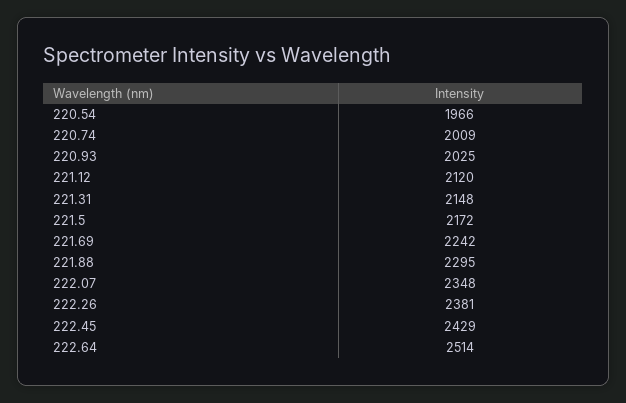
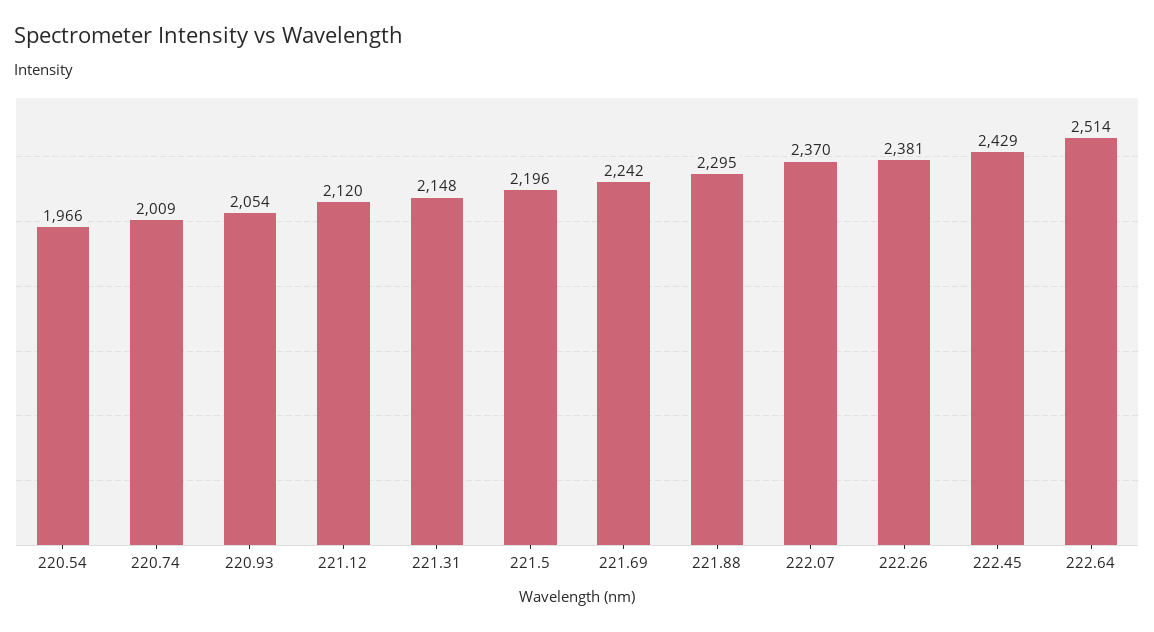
  {
    "220.54": 1966,
    "220.74": 2009,
-   "220.93": 2025,
+   "220.93": 2054,
    "221.12": 2120,
    "221.31": 2148,
-   "221.5": 2172,
+   "221.5": 2196,
    "221.69": 2242,
    "221.88": 2295,
-   "222.07": 2348,
+   "222.07": 2370,
    "222.26": 2381,
    "222.45": 2429,
    "222.64": 2514
  }

